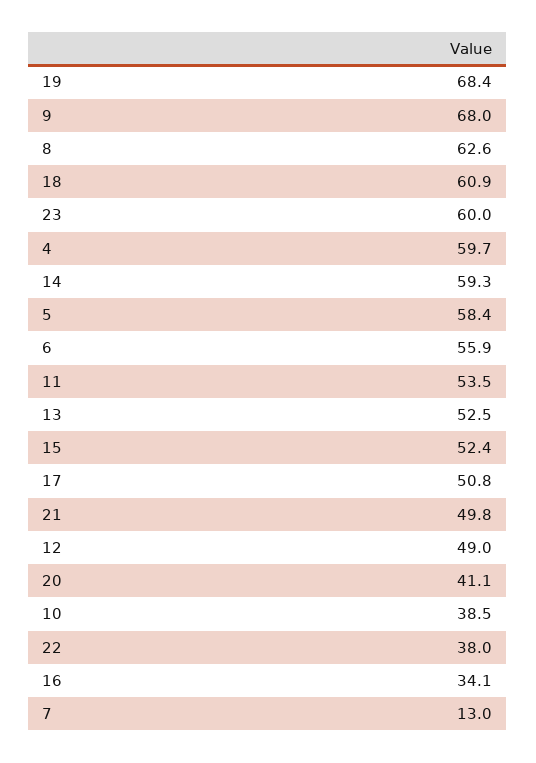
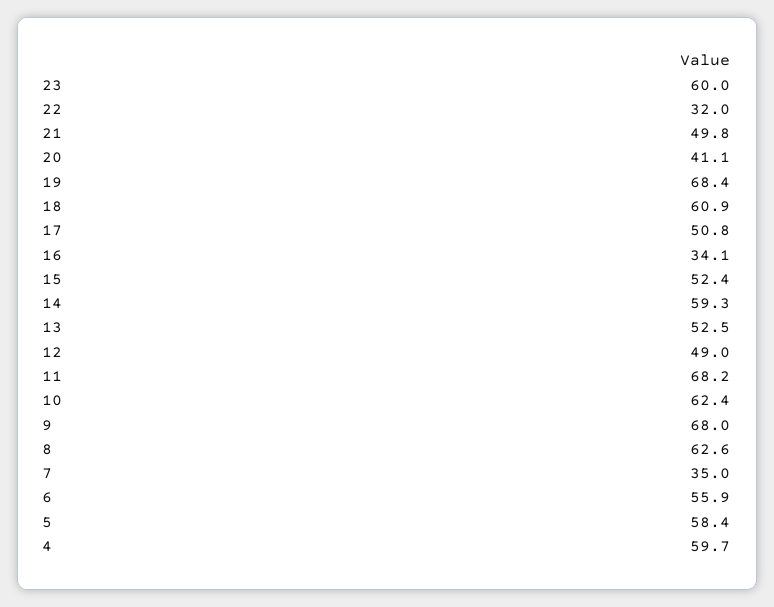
  {
    "19": 68.4,
    "9": 68,
    "8": 62.6,
    "18": 60.9,
    "23": 60,
    "4": 59.7,
    "14": 59.3,
    "5": 58.4,
    "6": 55.9,
-   "11": 53.5,
+   "11": 68.2,
    "13": 52.5,
    "15": 52.4,
    "17": 50.8,
    "21": 49.8,
    "12": 49,
    "20": 41.1,
-   "10": 38.5,
+   "10": 62.4,
-   "22": 38,
+   "22": 32,
    "16": 34.1,
-   "7": 13
+   "7": 35
  }

